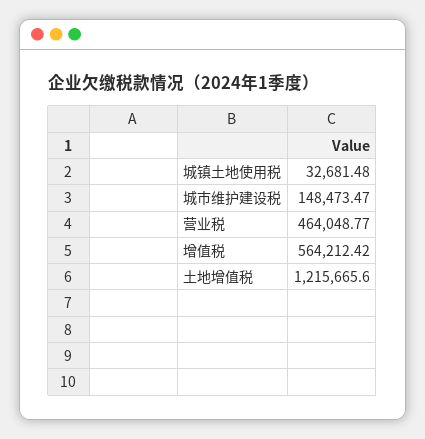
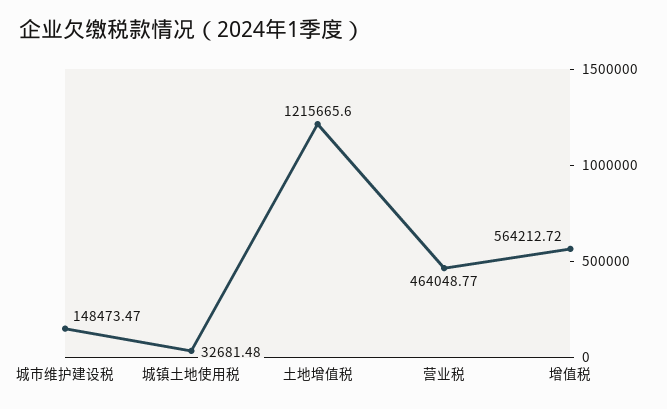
  {
    "城镇土地使用税": 32681.48,
    "城市维护建设税": 148473.47,
    "营业税": 464048.77,
-   "增值税": 564212.42,
+   "增值税": 564212.72,
    "土地增值税": 1215665.6
  }

